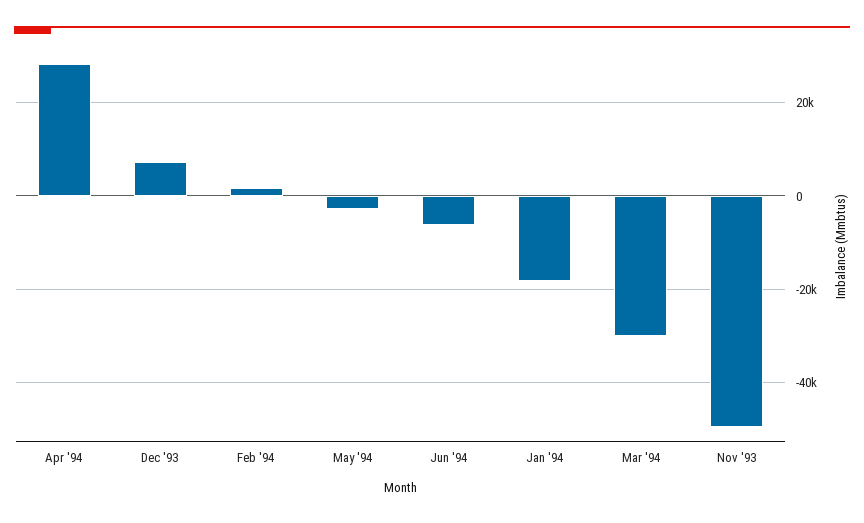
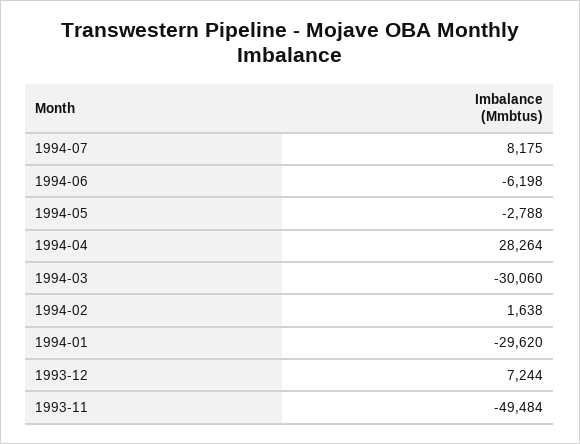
  {
    "Apr '94": 28264,
    "Dec '93": 7244,
    "Feb '94": 1638,
    "May '94": -2788,
    "Jun '94": -6198,
-   "Jan '94": -18000,
+   "Jan '94": -29620,
    "Mar '94": -30060,
-   "Nov '93": -49484
+   "Nov '93": -49484,
+   "1994-07": 8175
  }

